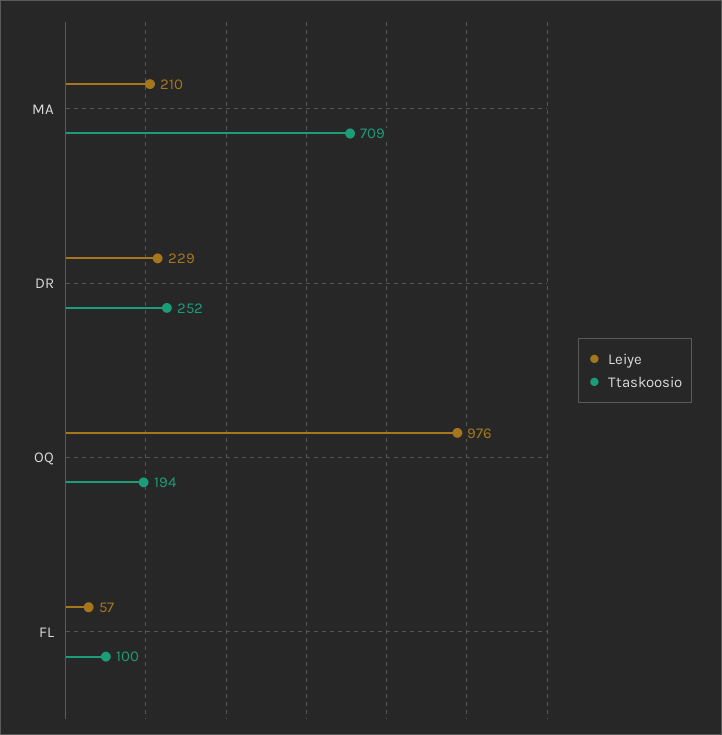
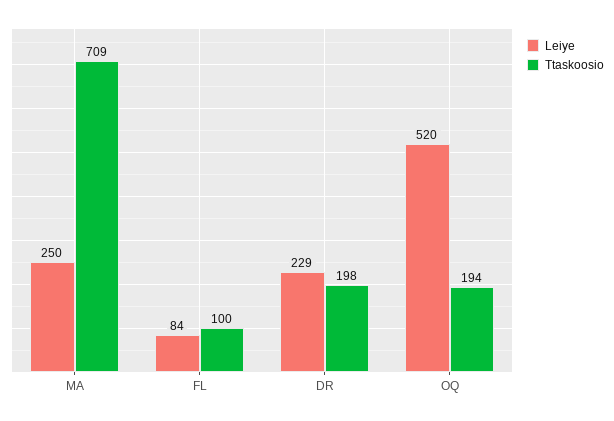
  {
    "Leiye": {
-     "MA": 210,
+     "MA": 250,
      "DR": 229,
-     "OQ": 976,
+     "OQ": 520,
-     "FL": 57
+     "FL": 84
    },
    "Ttaskoosio": {
      "MA": 709,
-     "DR": 252,
+     "DR": 198,
      "OQ": 194,
      "FL": 100
    }
  }

